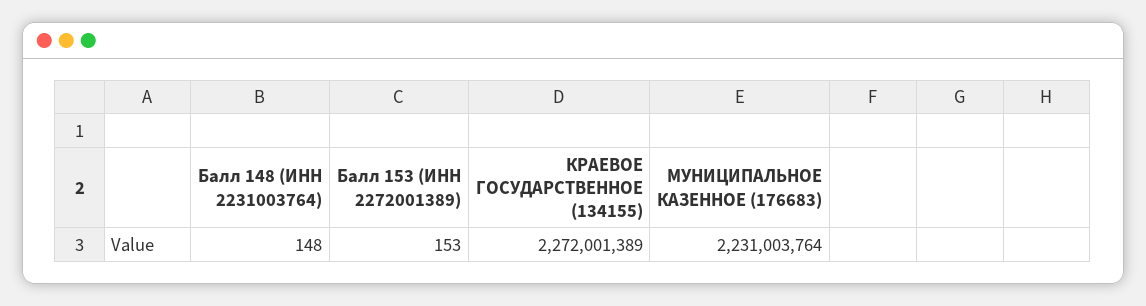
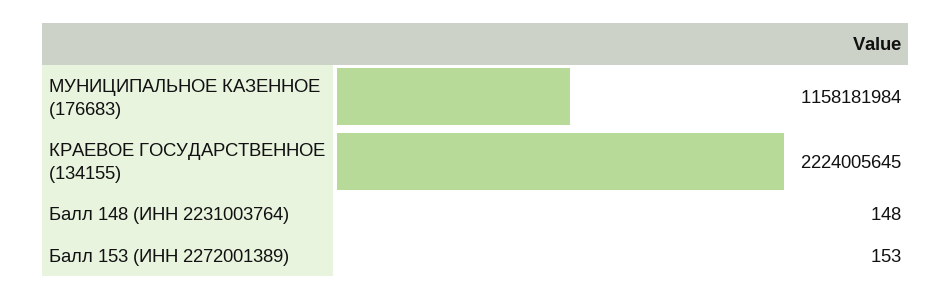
  {
    "Балл 148 (ИНН 2231003764)": 148,
    "Балл 153 (ИНН 2272001389)": 153,
-   "КРАЕВОЕ ГОСУДАРСТВЕННОЕ (134155)": 2272001389,
+   "КРАЕВОЕ ГОСУДАРСТВЕННОЕ (134155)": 2224005645,
-   "МУНИЦИПАЛЬНОЕ КАЗЕННОЕ (176683)": 2231003764
+   "МУНИЦИПАЛЬНОЕ КАЗЕННОЕ (176683)": 1158181984
  }

